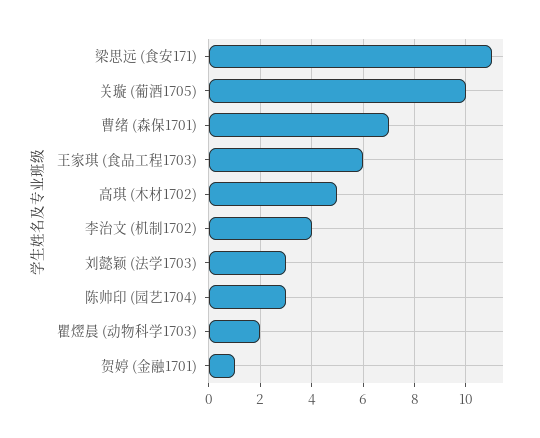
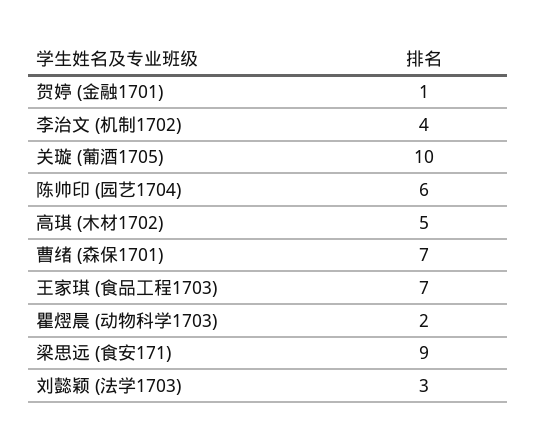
  {
-   "梁思远 (食安171)": 11,
+   "梁思远 (食安171)": 9,
    "关璇 (葡酒1705)": 10,
    "曹绪 (森保1701)": 7,
-   "王家琪 (食品工程1703)": 6,
+   "王家琪 (食品工程1703)": 7,
    "高琪 (木材1702)": 5,
    "李治文 (机制1702)": 4,
    "刘懿颖 (法学1703)": 3,
-   "陈帅印 (园艺1704)": 3,
+   "陈帅印 (园艺1704)": 6,
    "瞿熤晨 (动物科学1703)": 2,
    "贺婷 (金融1701)": 1
  }

